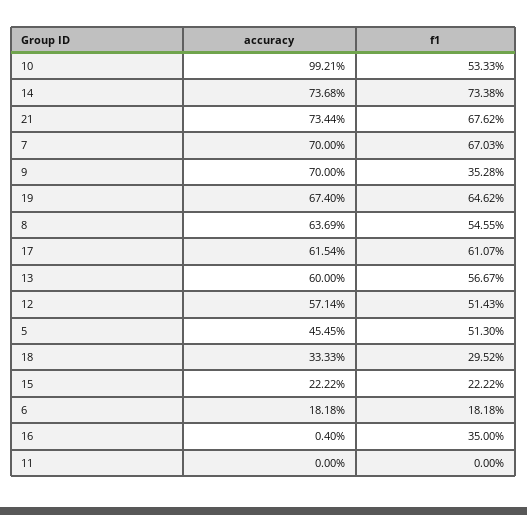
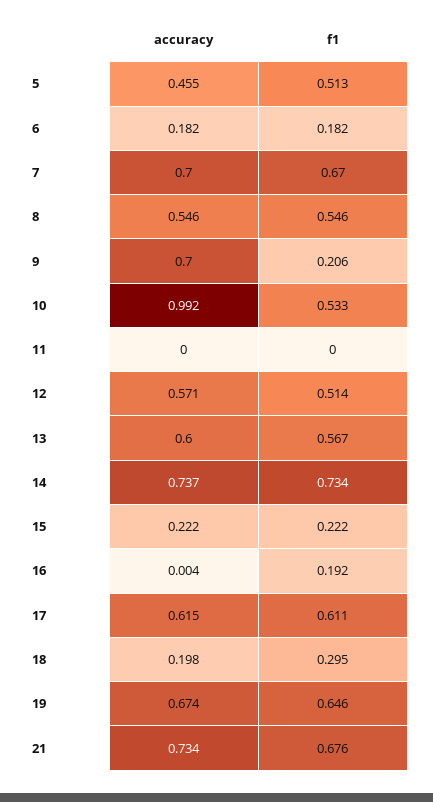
  {
    "accuracy": {
      "10": 0.9921,
      "14": 0.7368,
      "21": 0.7344,
      "7": 0.7,
      "9": 0.7,
      "19": 0.674,
-     "8": 0.6369,
+     "8": 0.546,
      "17": 0.6154,
      "13": 0.6,
      "12": 0.5714,
      "5": 0.4545,
-     "18": 0.3333,
+     "18": 0.198,
      "15": 0.2222,
      "6": 0.1818,
      "16": 0.004,
      "11": 0
    },
    "f1": {
      "10": 0.5333,
      "14": 0.7338,
      "21": 0.6762,
      "7": 0.6703,
-     "9": 0.3528,
+     "9": 0.206,
      "19": 0.6462,
      "8": 0.5455,
      "17": 0.6107,
      "13": 0.5667,
      "12": 0.5143,
      "5": 0.513,
      "18": 0.2952,
      "15": 0.2222,
      "6": 0.1818,
-     "16": 0.35,
+     "16": 0.192,
      "11": 0
    }
  }

